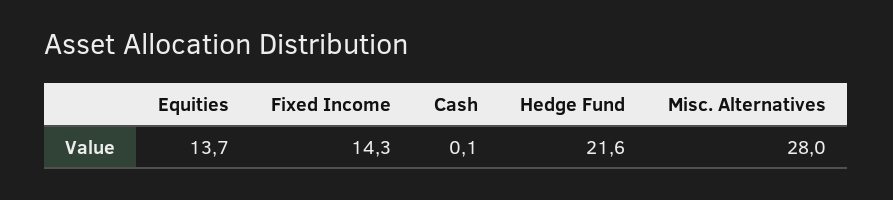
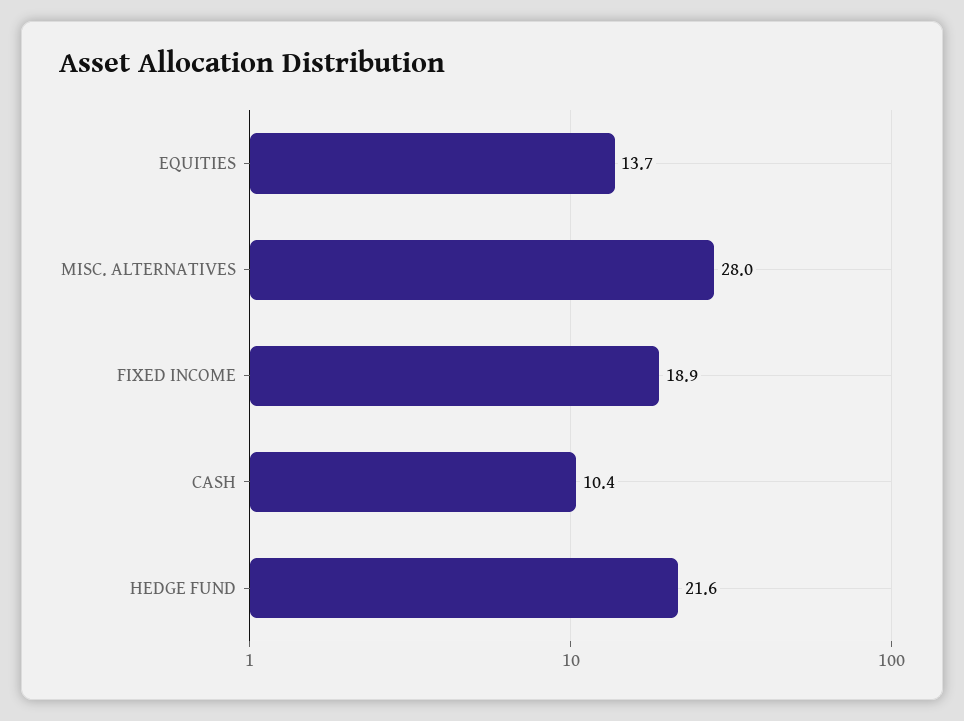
  {
    "Equities": 13.7,
-   "Fixed Income": 14.3,
+   "Fixed Income": 18.9,
-   "Cash": 0.1,
+   "Cash": 10.4,
    "Hedge Fund": 21.6,
    "Misc. Alternatives": 28
  }

